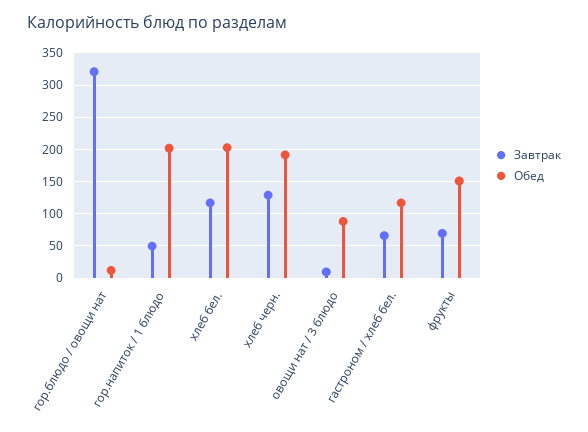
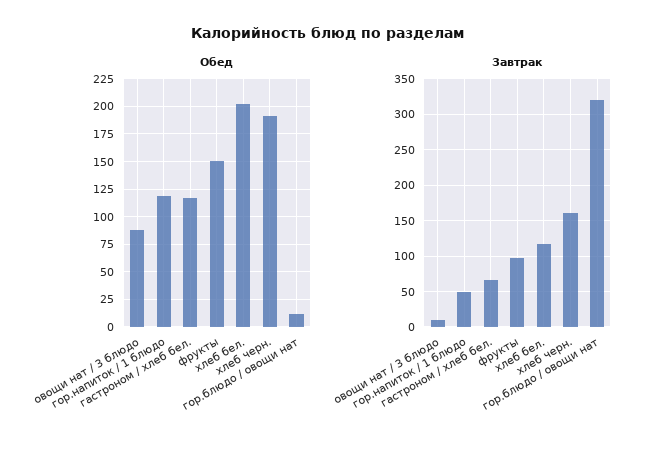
  {
    "Завтрак": {
      "гор.блюдо / овощи нат": 320,
      "гор.напиток / 1 блюдо": 50,
      "хлеб бел.": 120,
-     "хлеб черн.": 130,
+     "хлеб черн.": 160,
      "овощи нат / 3 блюдо": 10,
      "гастроном / хлеб бел.": 70,
-     "фрукты": 70
+     "фрукты": 100
    },
    "Обед": {
      "гор.блюдо / овощи нат": 10,
-     "гор.напиток / 1 блюдо": 200,
+     "гор.напиток / 1 блюдо": 125,
      "хлеб бел.": 200,
      "хлеб черн.": 190,
      "овощи нат / 3 блюдо": 90,
      "гастроном / хлеб бел.": 120,
      "фрукты": 150
    }
  }

